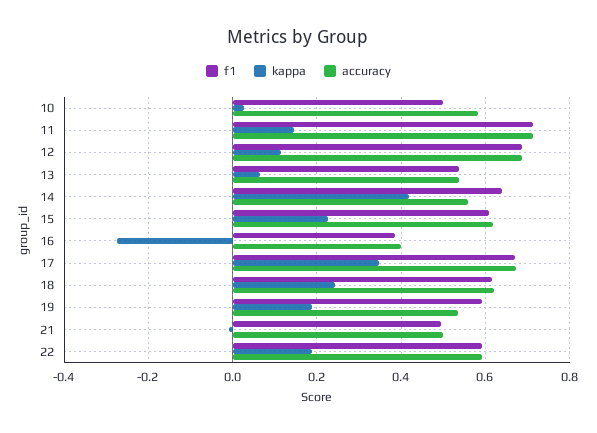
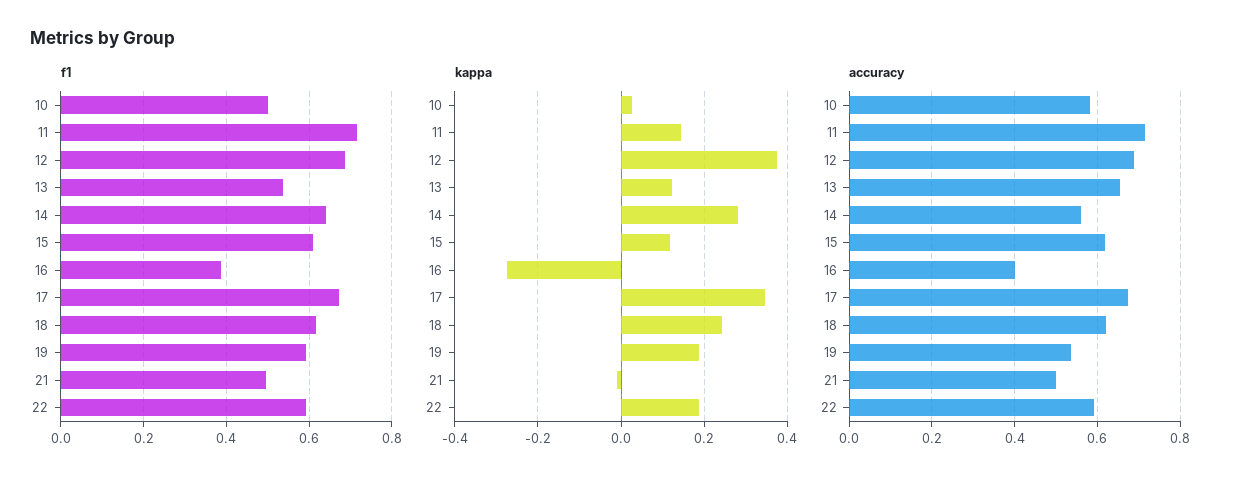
  {
    "f1": {
      "10": 0.5,
      "11": 0.72,
      "12": 0.68,
      "13": 0.54,
      "14": 0.64,
      "15": 0.6,
      "16": 0.38,
      "17": 0.68,
      "18": 0.62,
      "19": 0.6,
      "21": 0.5,
      "22": 0.6
    },
    "kappa": {
      "10": 0.02,
      "11": 0.14,
-     "12": 0.12,
+     "12": 0.38,
-     "13": 0.06,
+     "13": 0.12,
-     "14": 0.42,
+     "14": 0.28,
-     "15": 0.22,
+     "15": 0.12,
      "16": -0.28,
      "17": 0.34,
      "18": 0.24,
      "19": 0.18,
      "21": 0,
      "22": 0.18
    },
    "accuracy": {
      "10": 0.58,
      "11": 0.72,
      "12": 0.68,
-     "13": 0.54,
+     "13": 0.66,
      "14": 0.56,
      "15": 0.62,
      "16": 0.4,
      "17": 0.68,
      "18": 0.62,
      "19": 0.54,
      "21": 0.5,
      "22": 0.6
    }
  }

